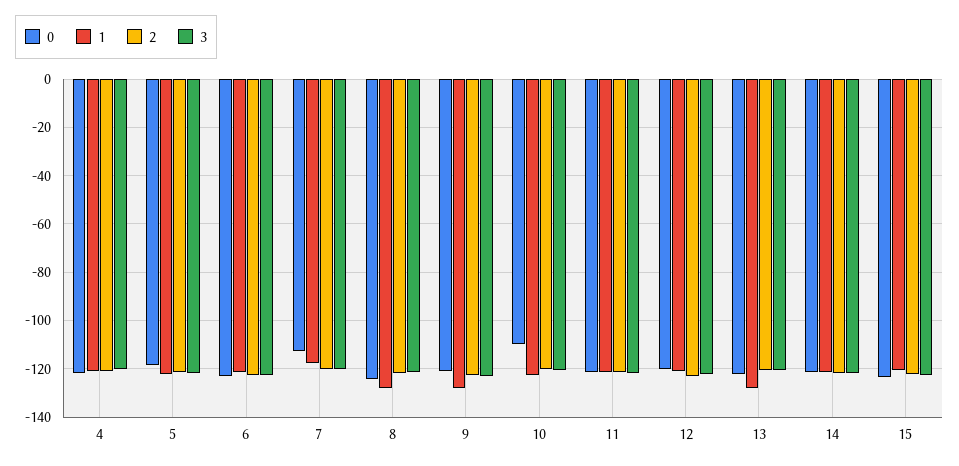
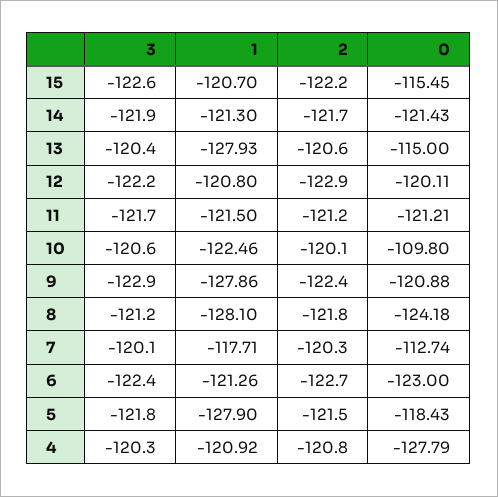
  {
    "0": {
-     "4": -122.5,
+     "4": -127.79,
      "5": -118.43,
      "6": -123,
      "7": -112.74,
      "8": -124.18,
      "9": -120.88,
      "10": -109.8,
      "11": -121.21,
      "12": -120.11,
-     "13": -122.5,
+     "13": -115,
      "14": -121.43,
-     "15": -122.5
+     "15": -115.45
    },
    "1": {
      "4": -120.92,
-     "5": -122.5,
+     "5": -127.9,
      "6": -121.26,
      "7": -117.71,
      "8": -128.1,
      "9": -127.86,
      "10": -122.46,
      "11": -121.5,
      "12": -120.8,
      "13": -127.93,
      "14": -121.3,
      "15": -120.7
    },
    "2": {
      "4": -120.8,
      "5": -121.5,
      "6": -122.7,
      "7": -120.3,
      "8": -121.8,
      "9": -122.4,
      "10": -120.1,
      "11": -121.2,
      "12": -122.9,
      "13": -120.6,
      "14": -121.7,
      "15": -122.2
    },
    "3": {
      "4": -120.3,
      "5": -121.8,
      "6": -122.4,
      "7": -120.1,
      "8": -121.2,
      "9": -122.9,
      "10": -120.6,
      "11": -121.7,
      "12": -122.2,
      "13": -120.4,
      "14": -121.9,
      "15": -122.6
    }
  }

